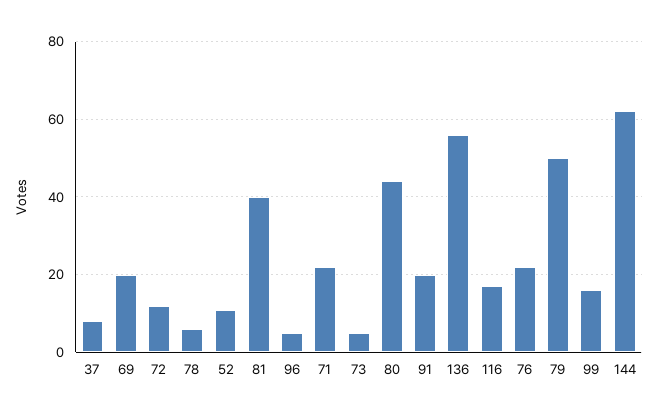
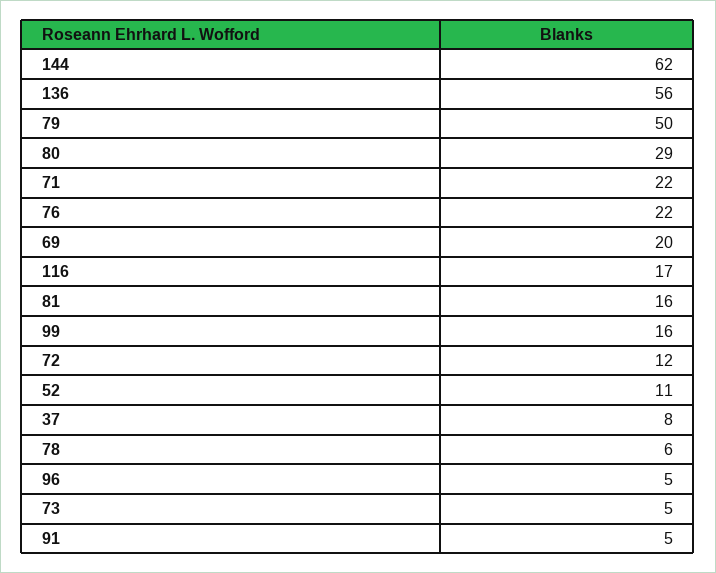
  {
    "37": 8,
    "69": 20,
    "72": 12,
    "78": 6,
    "52": 11,
-   "81": 40,
+   "81": 16,
    "96": 5,
    "71": 22,
    "73": 5,
-   "80": 45,
+   "80": 29,
-   "91": 20,
+   "91": 5,
    "136": 56,
    "116": 17,
    "76": 22,
    "79": 50,
    "99": 16,
    "144": 62
  }

